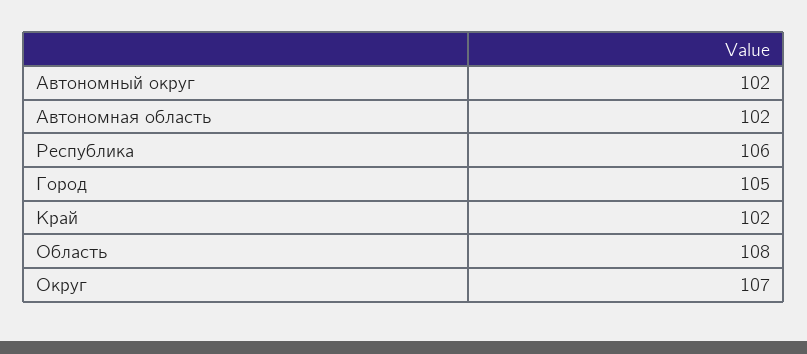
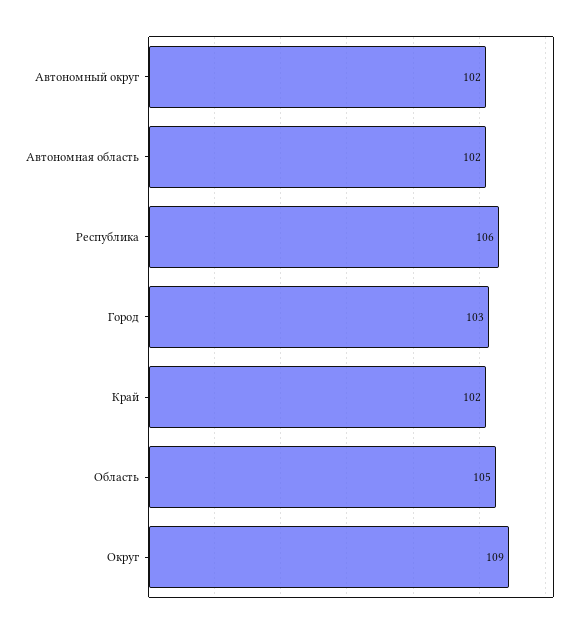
  {
    "Автономный округ": 102,
    "Автономная область": 102,
    "Республика": 106,
-   "Город": 105,
+   "Город": 103,
    "Край": 102,
-   "Область": 108,
+   "Область": 105,
-   "Округ": 107
+   "Округ": 109
  }

